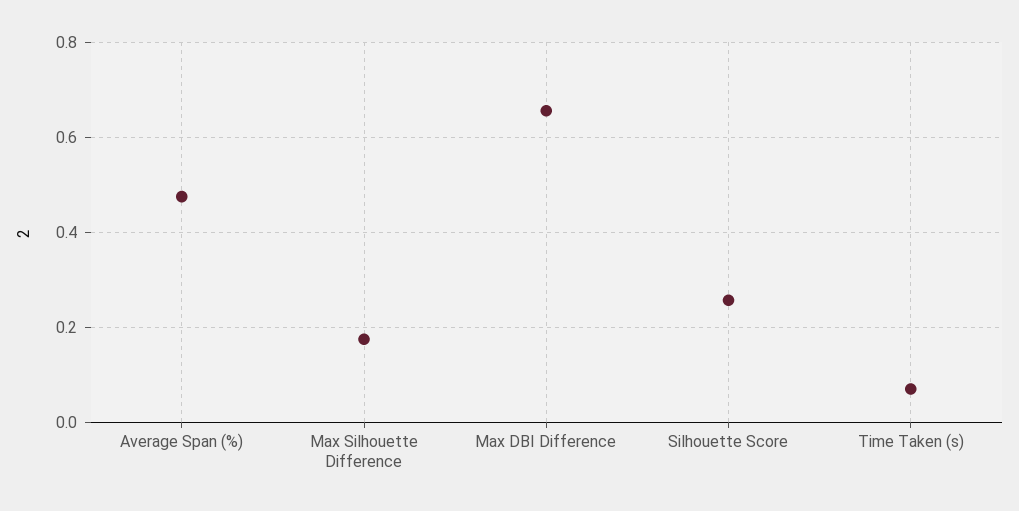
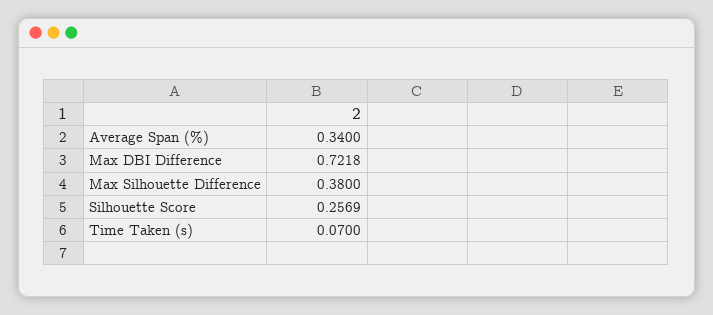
  {
-   "Average Span (%)": 0.48,
+   "Average Span (%)": 0.34,
-   "Max Silhouette Difference": 0.18,
+   "Max Silhouette Difference": 0.38,
-   "Max DBI Difference": 0.66,
+   "Max DBI Difference": 0.7218,
    "Silhouette Score": 0.2569,
    "Time Taken (s)": 0.07
  }

